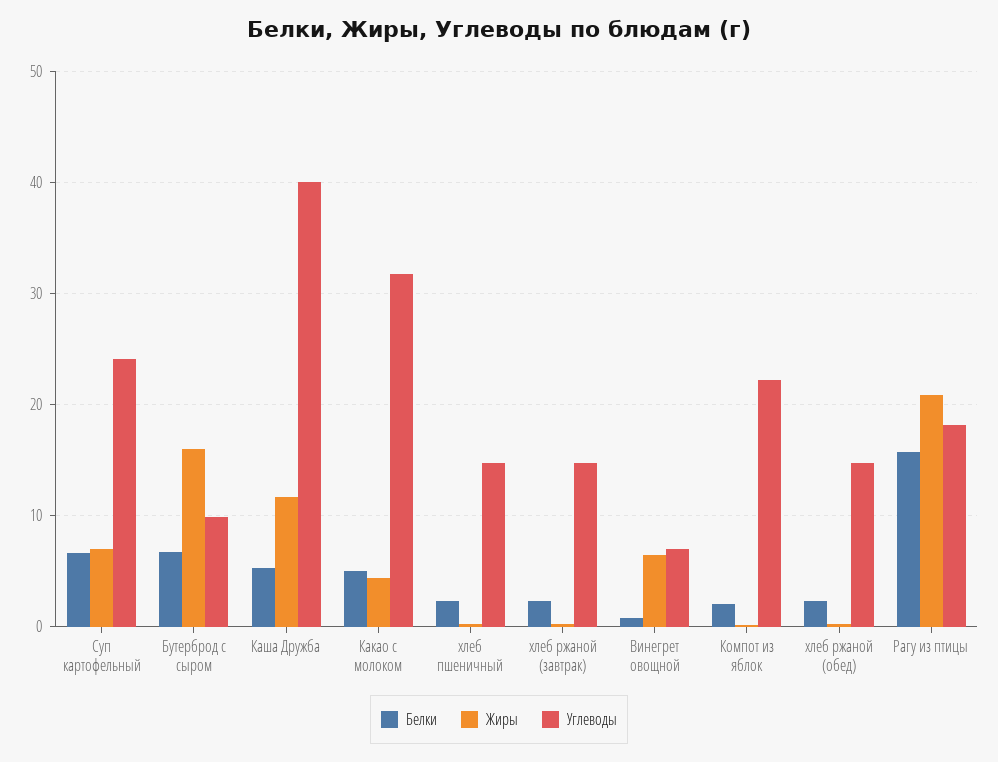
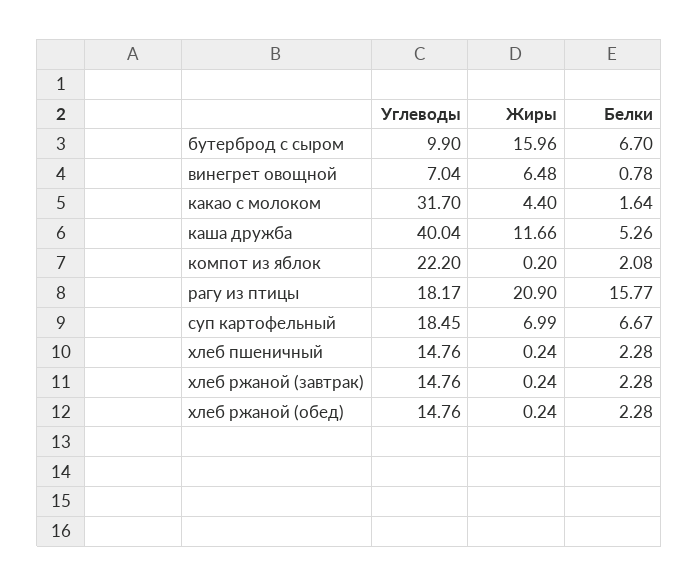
  {
    "Белки": {
      "Суп картофельный": 6.67,
      "Бутерброд с сыром": 6.7,
      "Каша Дружба": 5.26,
-     "Какао с молоком": 5,
+     "Какао с молоком": 1.64,
      "хлеб пшеничный": 2.28,
      "хлеб ржаной (завтрак)": 2.28,
      "Винегрет овощной": 0.78,
      "Компот из яблок": 2.08,
      "хлеб ржаной (обед)": 2.28,
      "Рагу из птицы": 15.77
    },
    "Жиры": {
      "Суп картофельный": 6.99,
      "Бутерброд с сыром": 15.96,
      "Каша Дружба": 11.66,
      "Какао с молоком": 4.4,
      "хлеб пшеничный": 0.24,
      "хлеб ржаной (завтрак)": 0.24,
      "Винегрет овощной": 6.48,
      "Компот из яблок": 0.2,
      "хлеб ржаной (обед)": 0.24,
      "Рагу из птицы": 20.9
    },
    "Углеводы": {
-     "Суп картофельный": 24,
+     "Суп картофельный": 18.45,
      "Бутерброд с сыром": 9.9,
      "Каша Дружба": 40.04,
      "Какао с молоком": 31.7,
      "хлеб пшеничный": 14.76,
      "хлеб ржаной (завтрак)": 14.76,
      "Винегрет овощной": 7.04,
      "Компот из яблок": 22.2,
      "хлеб ржаной (обед)": 14.76,
      "Рагу из птицы": 18.17
    }
  }

